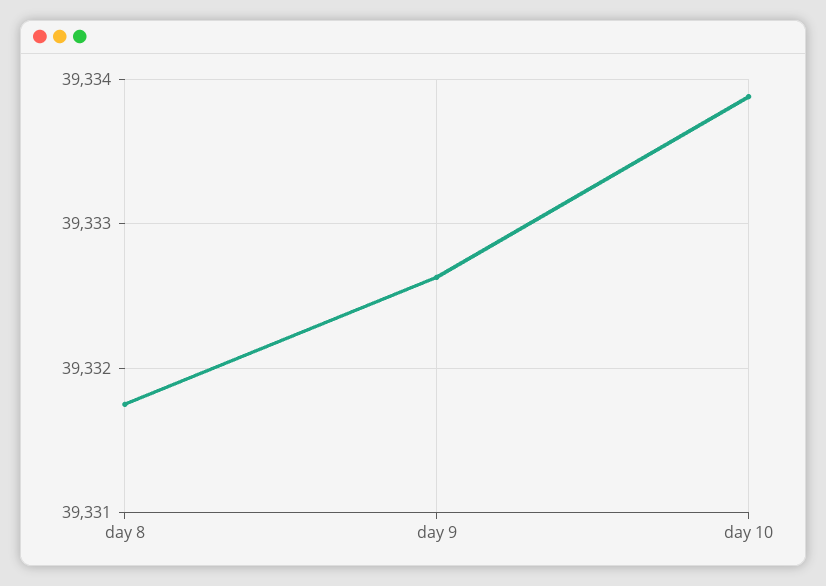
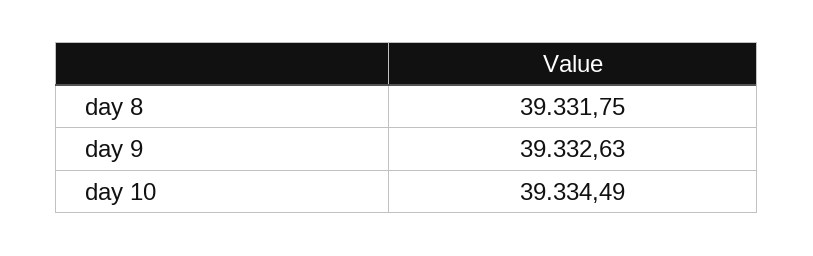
  {
    "day 8": 39331.75,
    "day 9": 39332.63,
-   "day 10": 39333.9
+   "day 10": 39334.49
  }

